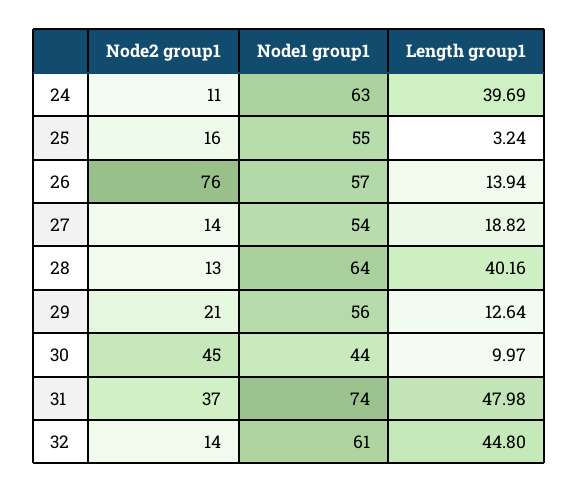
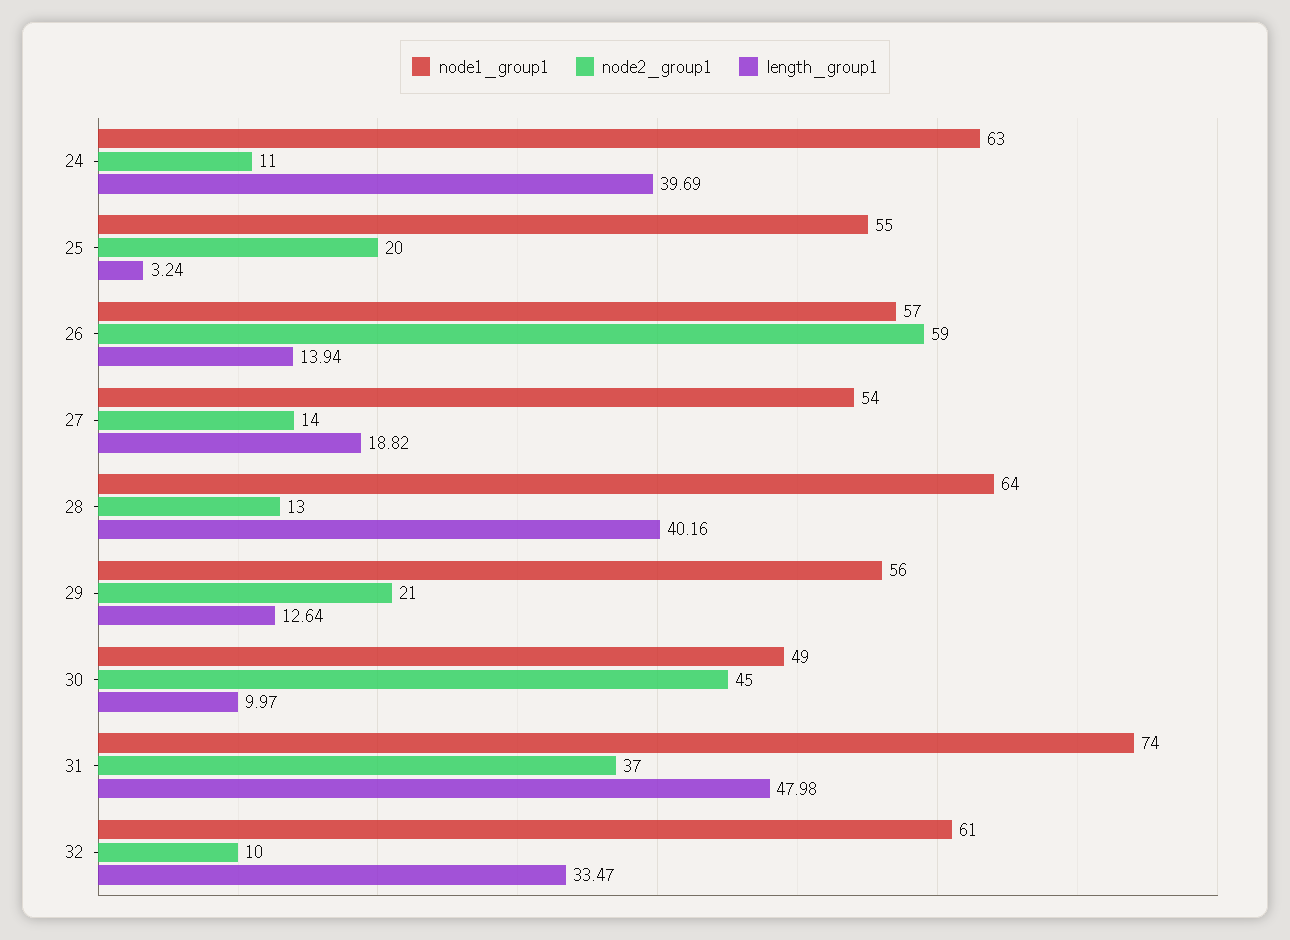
  {
    "Node2 group1": {
      "24": 11,
-     "25": 16,
+     "25": 20,
-     "26": 76,
+     "26": 59,
      "27": 14,
      "28": 13,
      "29": 21,
      "30": 45,
      "31": 37,
-     "32": 14
+     "32": 10
    },
    "Node1 group1": {
      "24": 63,
      "25": 55,
      "26": 57,
      "27": 54,
      "28": 64,
      "29": 56,
-     "30": 44,
+     "30": 49,
      "31": 74,
      "32": 61
    },
    "Length group1": {
      "24": 39.69,
      "25": 3.24,
      "26": 13.94,
      "27": 18.82,
      "28": 40.16,
      "29": 12.64,
      "30": 9.97,
      "31": 47.98,
-     "32": 44.8
+     "32": 33.47
    }
  }

